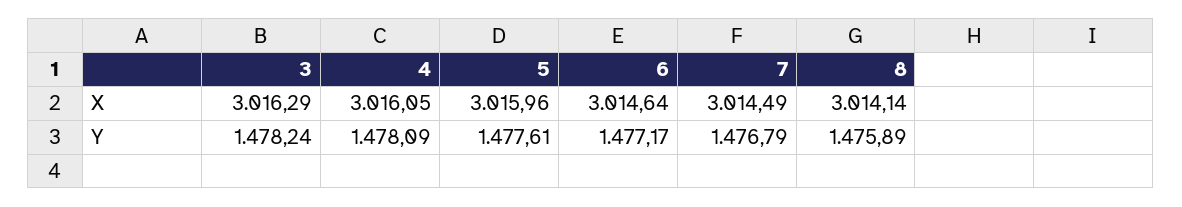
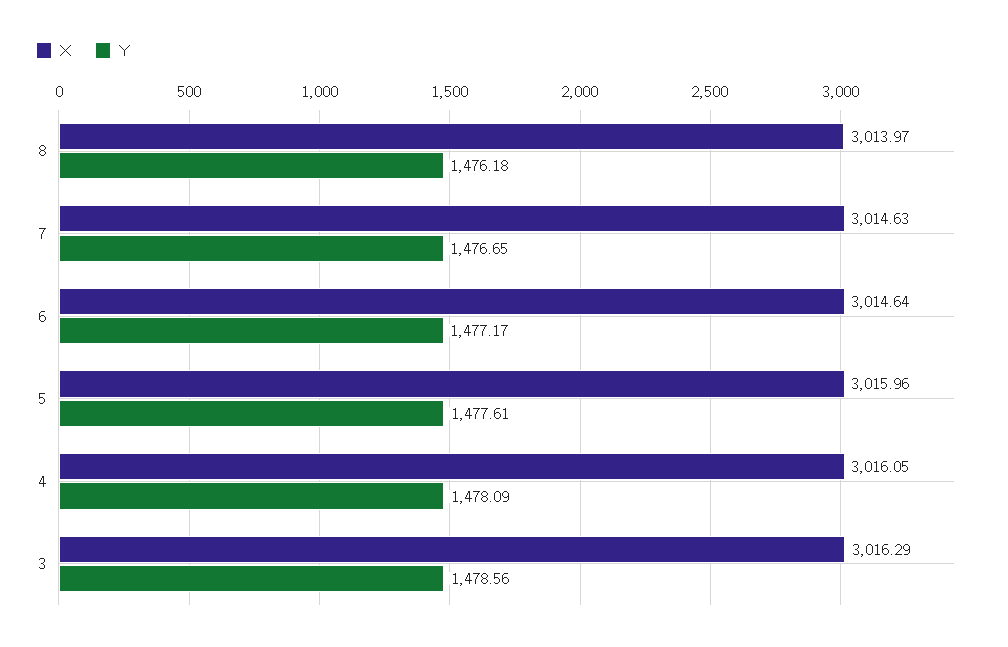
  {
    "X": {
      "3": 3016.29,
      "4": 3016.05,
      "5": 3015.96,
      "6": 3014.64,
-     "7": 3014.49,
+     "7": 3014.63,
-     "8": 3014.14
+     "8": 3013.97
    },
    "Y": {
-     "3": 1478.24,
+     "3": 1478.56,
      "4": 1478.09,
      "5": 1477.61,
      "6": 1477.17,
-     "7": 1476.79,
+     "7": 1476.65,
-     "8": 1475.89
+     "8": 1476.18
    }
  }

